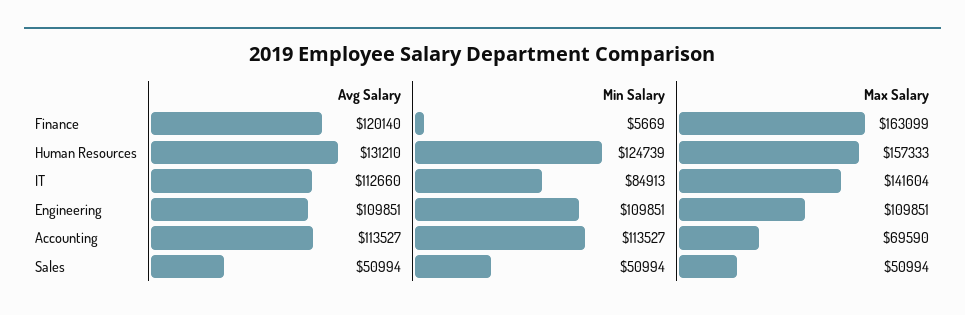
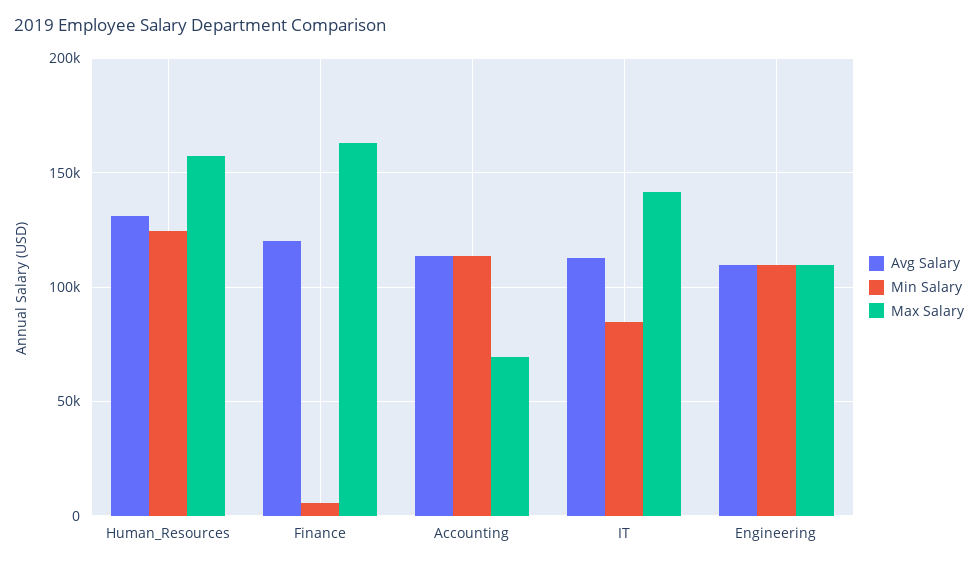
  {
    "Avg Salary": {
      "Finance": 120140,
      "Human Resources": 131210,
      "IT": 112660,
      "Engineering": 109851,
-     "Accounting": 113527,
+     "Accounting": 113527
-     "Sales": 50994
    },
    "Min Salary": {
      "Finance": 5669,
      "Human Resources": 124739,
      "IT": 84913,
      "Engineering": 109851,
-     "Accounting": 113527,
+     "Accounting": 113527
-     "Sales": 50994
    },
    "Max Salary": {
      "Finance": 163099,
      "Human Resources": 157333,
      "IT": 141604,
      "Engineering": 109851,
-     "Accounting": 69590,
+     "Accounting": 69590
-     "Sales": 50994
    }
  }

